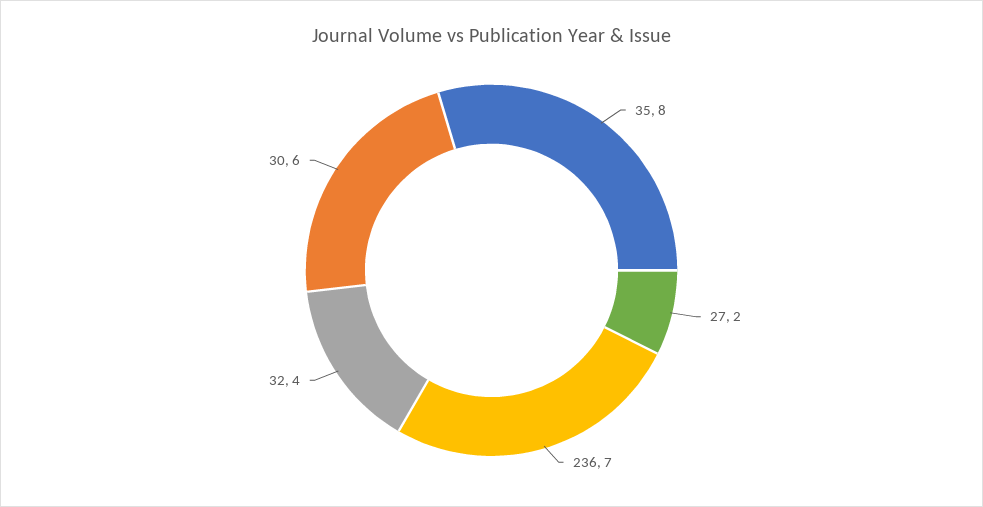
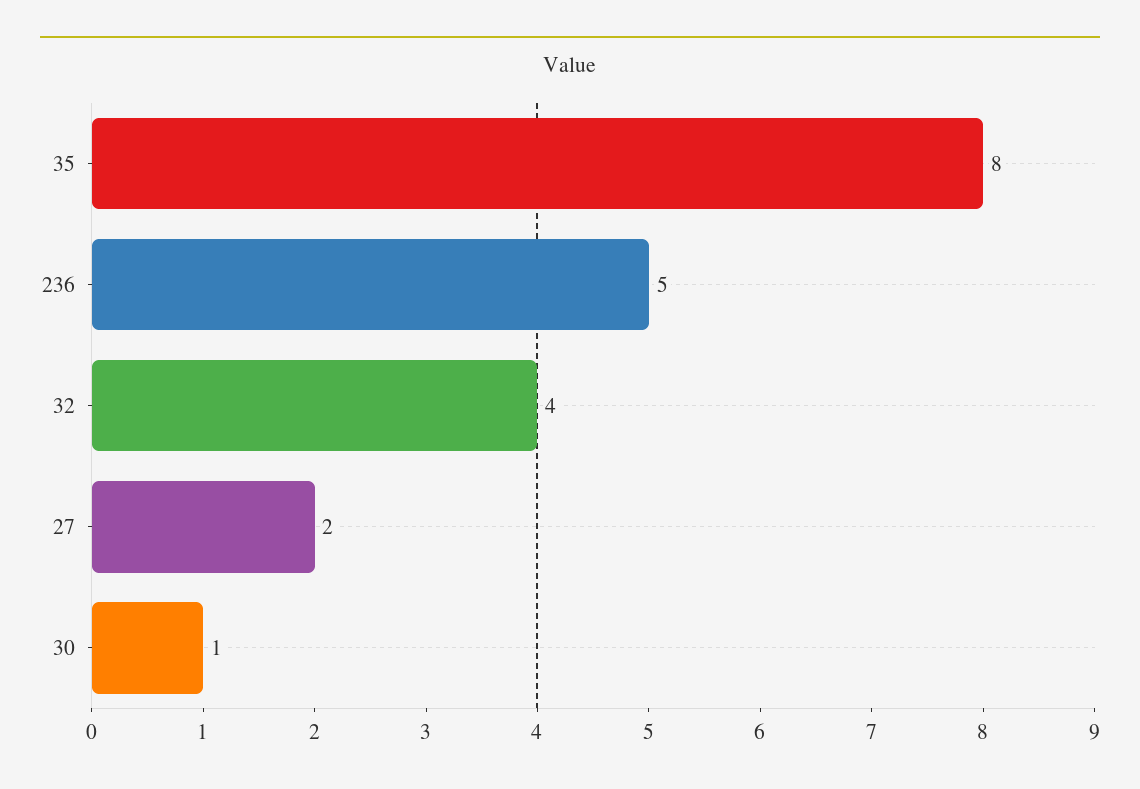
  {
    "35": 8,
    "27": 2,
-   "236": 7,
+   "236": 5,
    "32": 4,
-   "30": 6
+   "30": 1
  }

